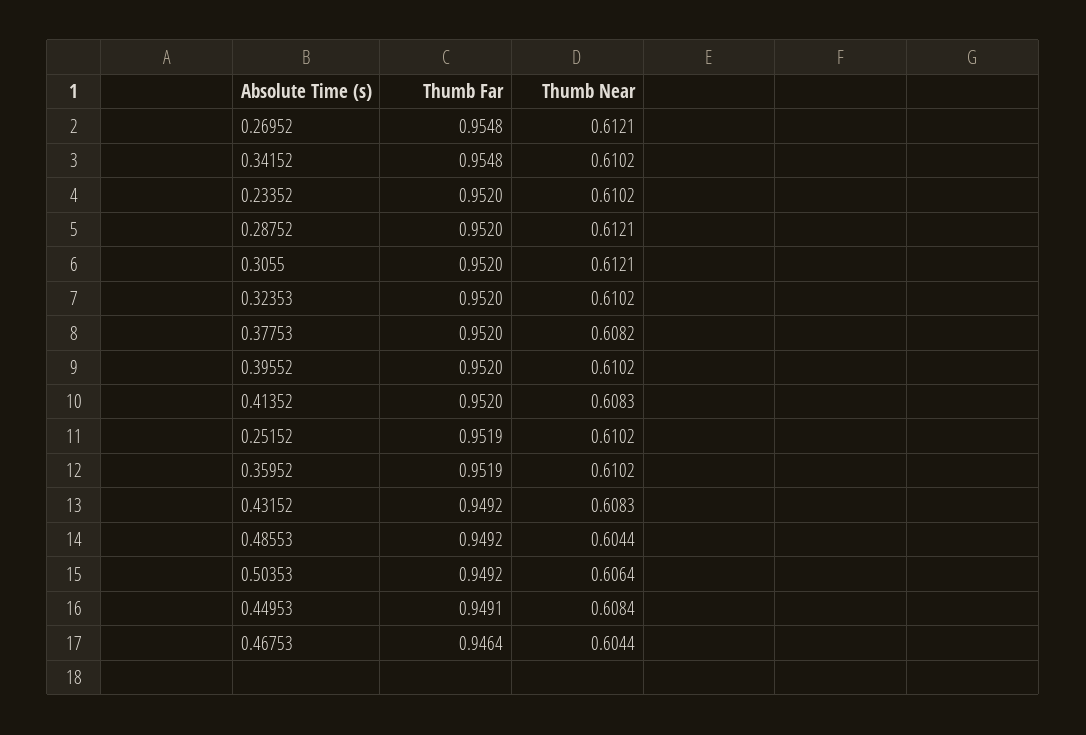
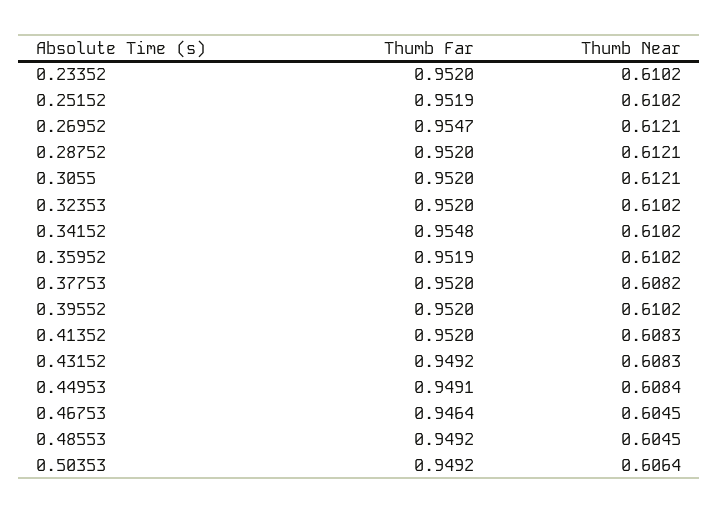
  {
    "Thumb Far": {
-     "0.26952": 0.9548,
+     "0.26952": 0.9547,
      "0.34152": 0.9548,
      "0.23352": 0.952,
      "0.28752": 0.952,
      "0.3055": 0.952,
      "0.32353": 0.952,
      "0.37753": 0.952,
      "0.39552": 0.952,
      "0.41352": 0.952,
      "0.25152": 0.9519,
      "0.35952": 0.9519,
      "0.43152": 0.9492,
      "0.48553": 0.9492,
      "0.50353": 0.9492,
      "0.44953": 0.9491,
      "0.46753": 0.9464
    },
    "Thumb Near": {
      "0.26952": 0.6121,
      "0.34152": 0.6102,
      "0.23352": 0.6102,
      "0.28752": 0.6121,
      "0.3055": 0.6121,
      "0.32353": 0.6102,
      "0.37753": 0.6082,
      "0.39552": 0.6102,
      "0.41352": 0.6083,
      "0.25152": 0.6102,
      "0.35952": 0.6102,
      "0.43152": 0.6083,
-     "0.48553": 0.6044,
+     "0.48553": 0.6045,
      "0.50353": 0.6064,
      "0.44953": 0.6084,
-     "0.46753": 0.6044
+     "0.46753": 0.6045
    }
  }

